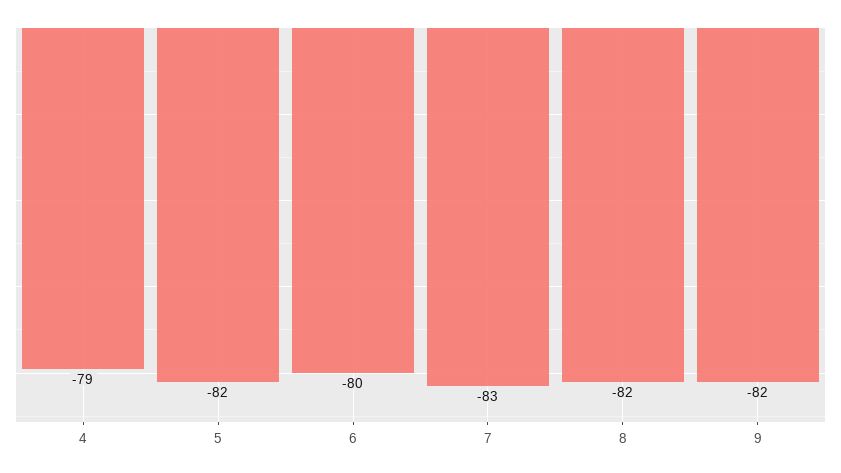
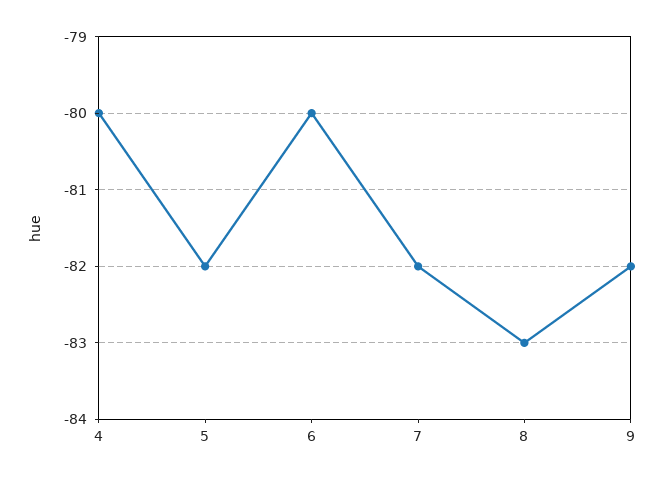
  {
-   "4": -79,
+   "4": -80,
    "5": -82,
    "6": -80,
-   "7": -83,
+   "7": -82,
-   "8": -82,
+   "8": -83,
    "9": -82
  }

